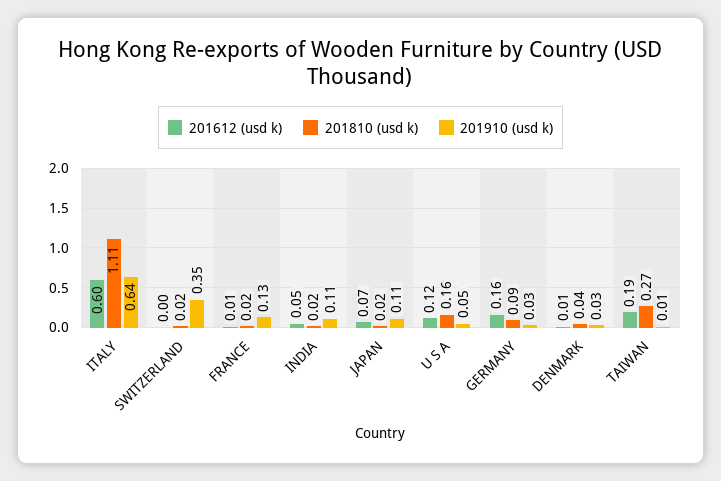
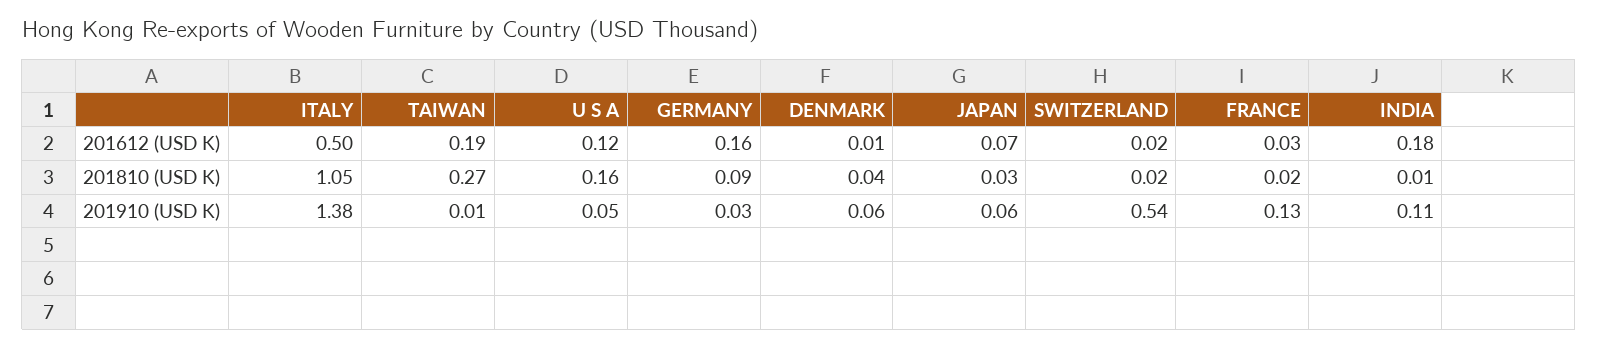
  {
    "201612 (usd k)": {
-     "ITALY": 0.6,
+     "ITALY": 0.5,
-     "SWITZERLAND": 0,
+     "SWITZERLAND": 0.02,
-     "FRANCE": 0.01,
+     "FRANCE": 0.03,
-     "INDIA": 0.05,
+     "INDIA": 0.18,
      "JAPAN": 0.07,
      "U S A": 0.12,
      "GERMANY": 0.16,
      "DENMARK": 0.01,
      "TAIWAN": 0.19
    },
    "201810 (usd k)": {
-     "ITALY": 1.11,
+     "ITALY": 1.05,
      "SWITZERLAND": 0.02,
      "FRANCE": 0.02,
-     "INDIA": 0.02,
+     "INDIA": 0.01,
-     "JAPAN": 0.02,
+     "JAPAN": 0.03,
      "U S A": 0.16,
      "GERMANY": 0.09,
      "DENMARK": 0.04,
      "TAIWAN": 0.27
    },
    "201910 (usd k)": {
-     "ITALY": 0.64,
+     "ITALY": 1.38,
-     "SWITZERLAND": 0.35,
+     "SWITZERLAND": 0.54,
      "FRANCE": 0.13,
      "INDIA": 0.11,
-     "JAPAN": 0.11,
+     "JAPAN": 0.06,
      "U S A": 0.05,
      "GERMANY": 0.03,
-     "DENMARK": 0.03,
+     "DENMARK": 0.06,
      "TAIWAN": 0.01
    }
  }

